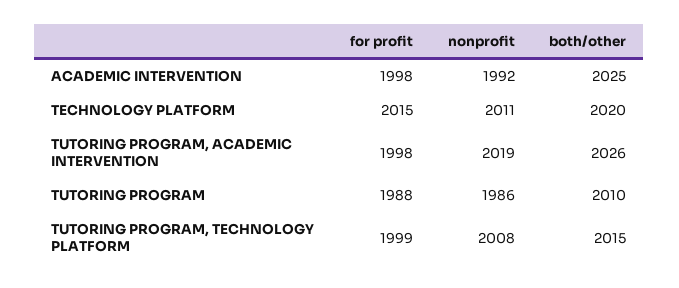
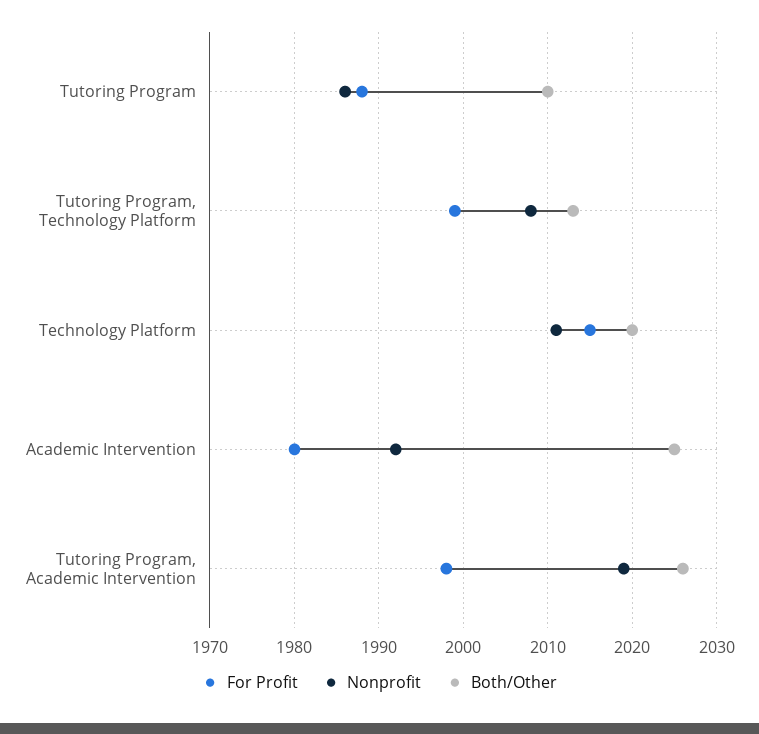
  {
    "for profit": {
-     "ACADEMIC INTERVENTION": 1998,
+     "ACADEMIC INTERVENTION": 1980,
      "TECHNOLOGY PLATFORM": 2015,
      "TUTORING PROGRAM, ACADEMIC INTERVENTION": 1998,
      "TUTORING PROGRAM": 1988,
      "TUTORING PROGRAM, TECHNOLOGY PLATFORM": 1999
    },
    "nonprofit": {
      "ACADEMIC INTERVENTION": 1992,
      "TECHNOLOGY PLATFORM": 2011,
      "TUTORING PROGRAM, ACADEMIC INTERVENTION": 2019,
      "TUTORING PROGRAM": 1986,
      "TUTORING PROGRAM, TECHNOLOGY PLATFORM": 2008
    },
    "both/other": {
      "ACADEMIC INTERVENTION": 2025,
      "TECHNOLOGY PLATFORM": 2020,
      "TUTORING PROGRAM, ACADEMIC INTERVENTION": 2026,
      "TUTORING PROGRAM": 2010,
-     "TUTORING PROGRAM, TECHNOLOGY PLATFORM": 2015
+     "TUTORING PROGRAM, TECHNOLOGY PLATFORM": 2013
    }
  }

